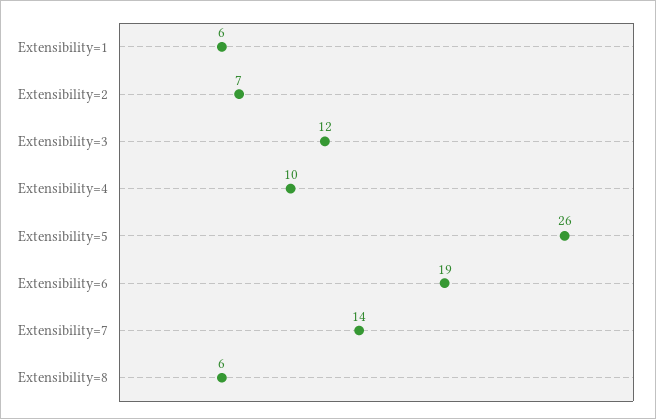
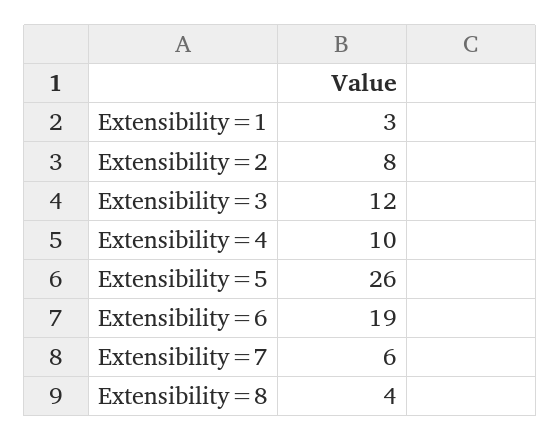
  {
-   "Extensibility=1": 6,
+   "Extensibility=1": 3,
-   "Extensibility=2": 7,
+   "Extensibility=2": 8,
    "Extensibility=3": 12,
    "Extensibility=4": 10,
    "Extensibility=5": 26,
    "Extensibility=6": 19,
-   "Extensibility=7": 14,
+   "Extensibility=7": 6,
-   "Extensibility=8": 6
+   "Extensibility=8": 4
  }

